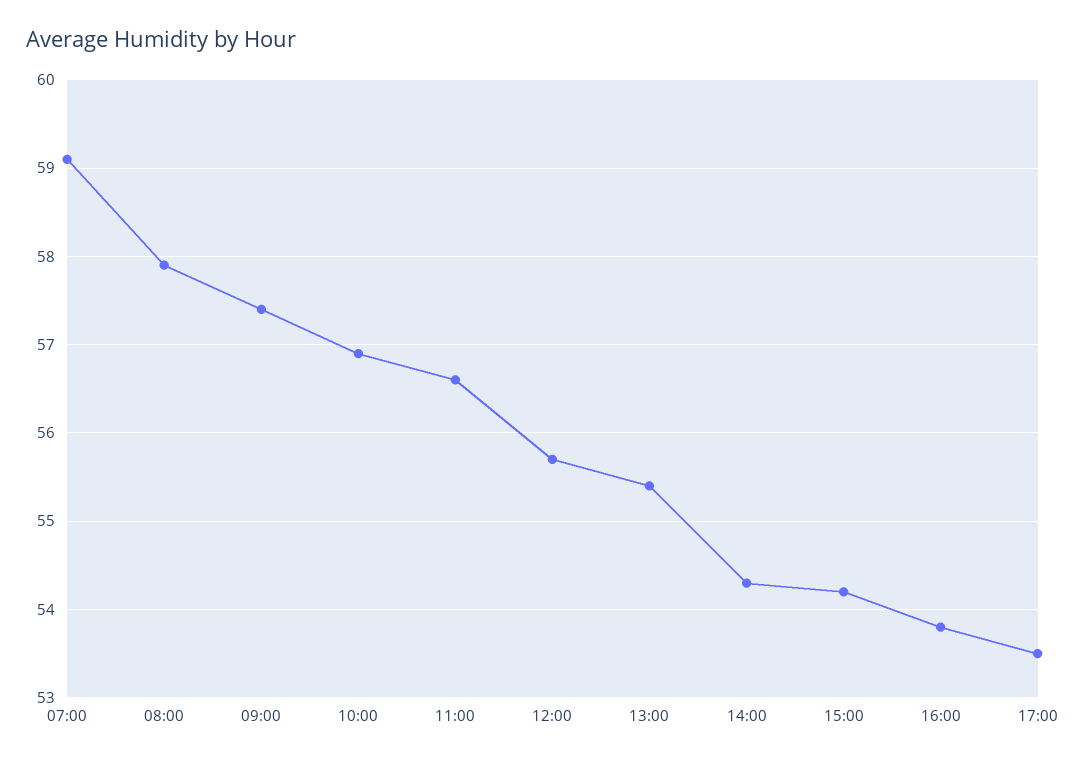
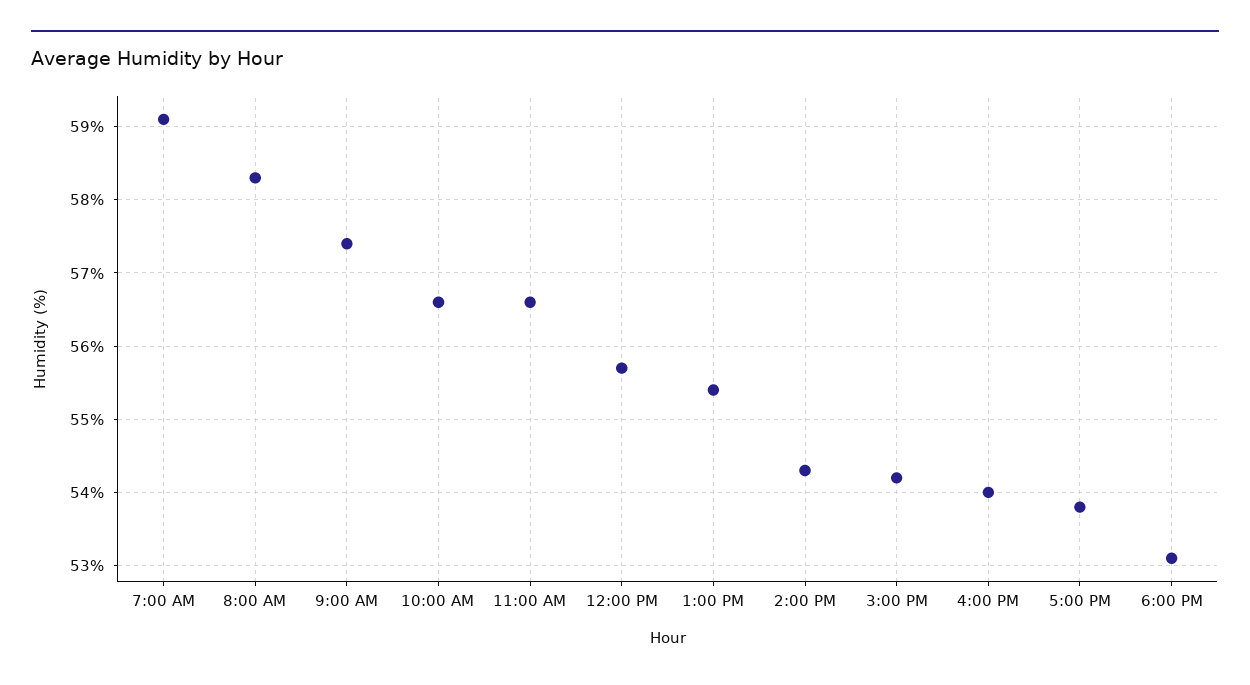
  {
    "07:00": 59.1,
-   "08:00": 57.9,
+   "08:00": 58.3,
    "09:00": 57.4,
-   "10:00": 56.9,
+   "10:00": 56.6,
    "11:00": 56.6,
    "12:00": 55.7,
    "13:00": 55.4,
    "14:00": 54.3,
    "15:00": 54.2,
-   "16:00": 53.8,
+   "16:00": 54,
-   "17:00": 53.5
+   "17:00": 53.8,
+   "6:00 PM": 53.1
  }

